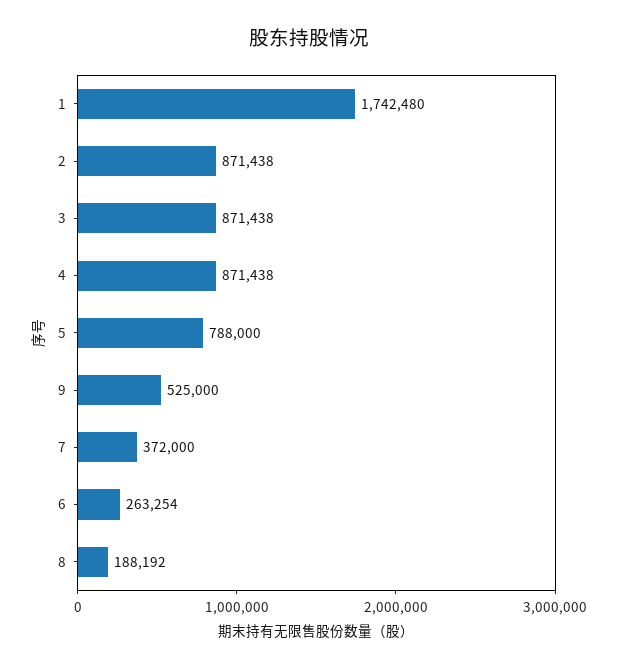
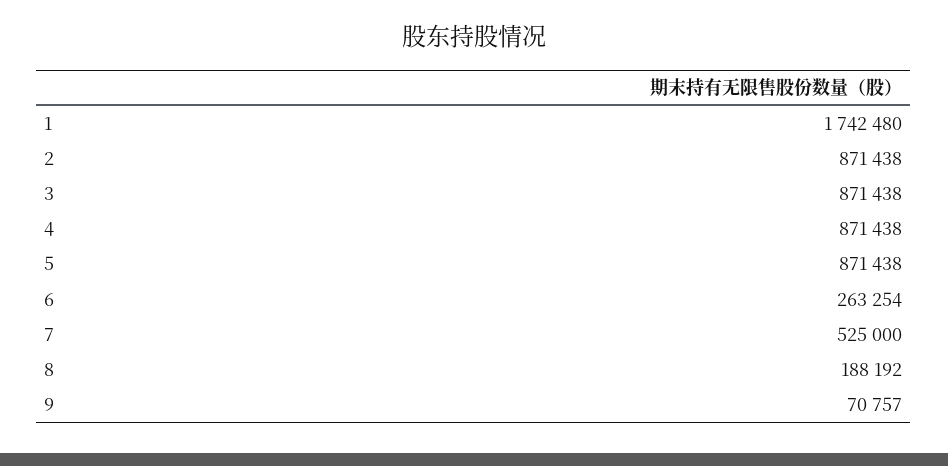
  {
    "1": 1742480,
    "2": 871438,
    "3": 871438,
    "4": 871438,
-   "5": 788000,
+   "5": 871438,
-   "9": 525000,
+   "9": 70757,
-   "7": 372000,
+   "7": 525000,
    "6": 263254,
    "8": 188192
  }

